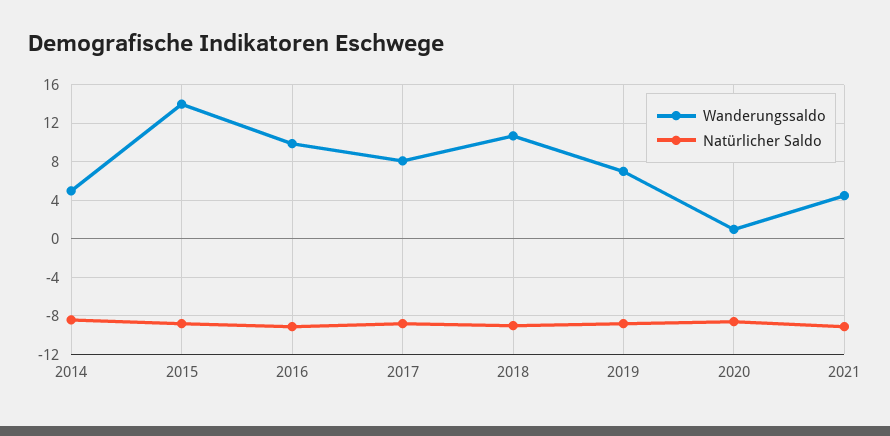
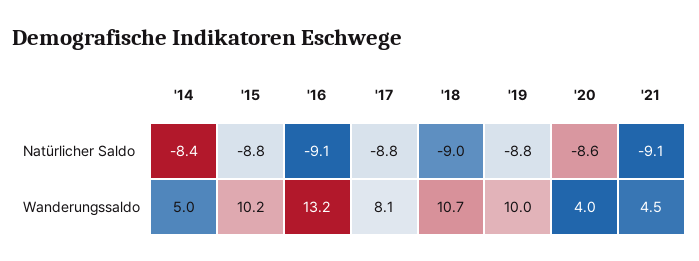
  {
    "Wanderungssaldo": {
      "2014": 5,
-     "2015": 14,
+     "2015": 10.2,
-     "2016": 10,
+     "2016": 13.2,
      "2017": 8.1,
      "2018": 10.7,
-     "2019": 7,
+     "2019": 10,
-     "2020": 1,
+     "2020": 4,
      "2021": 4.5
    },
    "Natürlicher Saldo": {
      "2014": -8.4,
      "2015": -8.8,
      "2016": -9.1,
      "2017": -8.8,
      "2018": -9,
      "2019": -8.8,
      "2020": -8.6,
      "2021": -9.1
    }
  }

